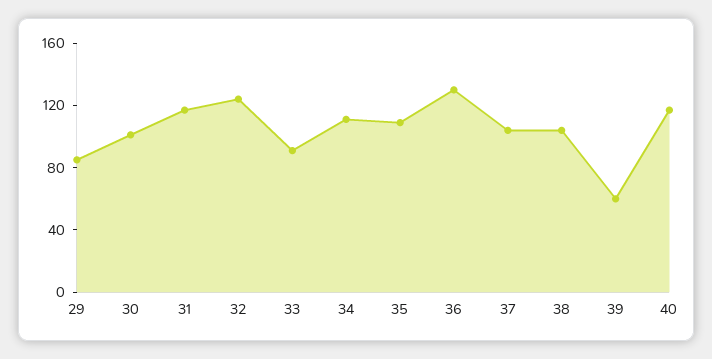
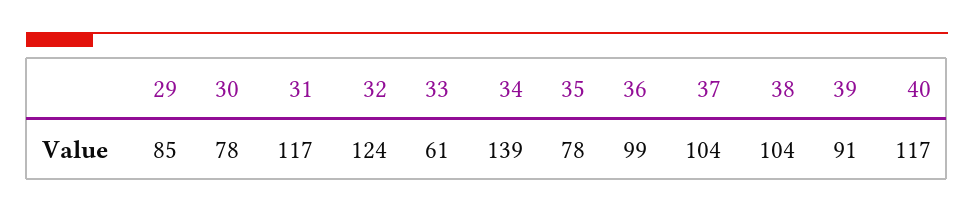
  {
    "29": 85,
-   "30": 100,
+   "30": 78,
    "31": 117,
    "32": 124,
-   "33": 90,
+   "33": 61,
-   "34": 110,
+   "34": 139,
-   "35": 110,
+   "35": 78,
-   "36": 130,
+   "36": 99,
    "37": 104,
    "38": 104,
-   "39": 60,
+   "39": 91,
    "40": 117
  }

